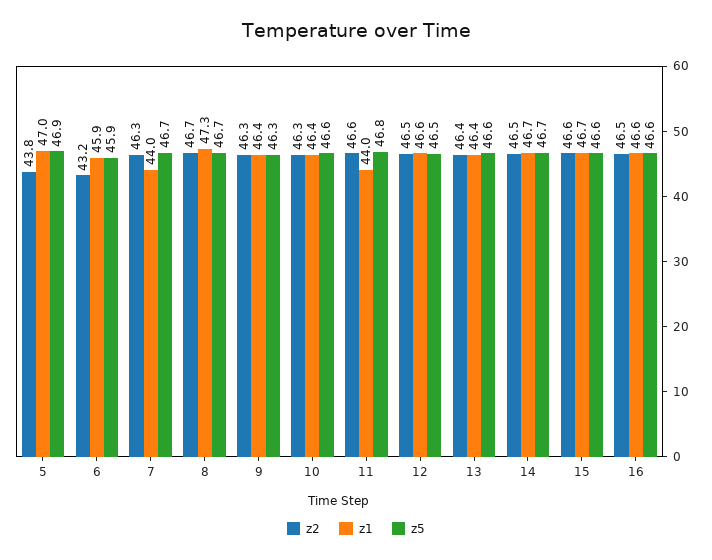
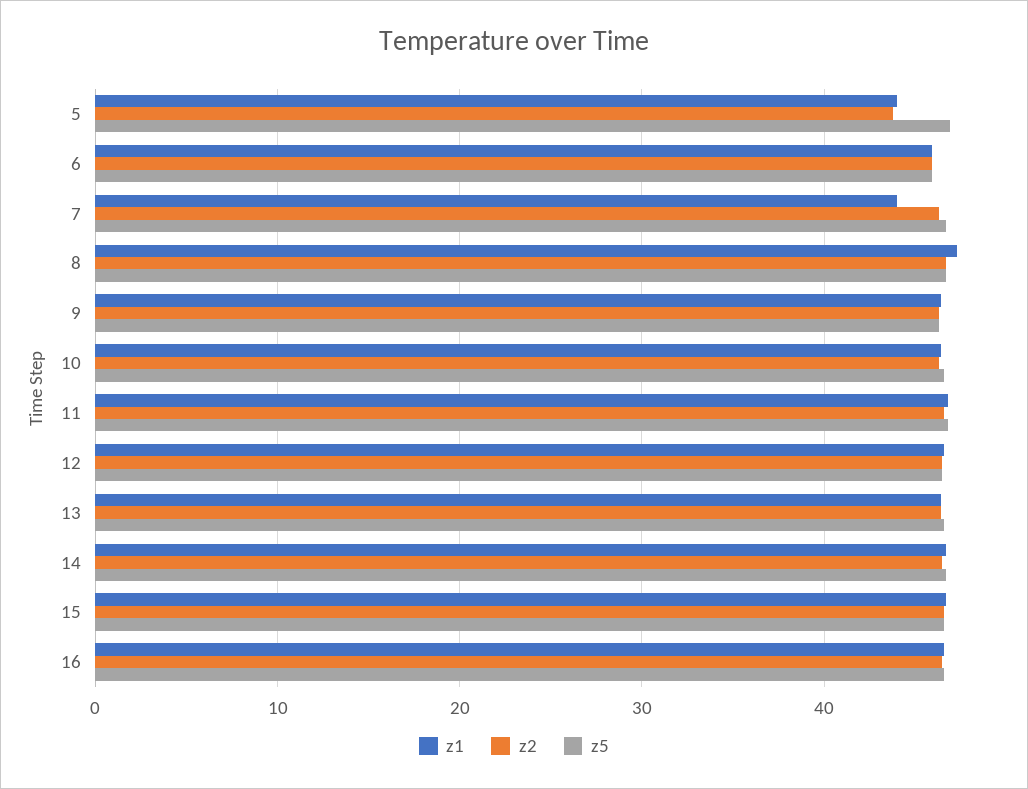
  {
    "z2": {
      "5": 43.8,
-     "6": 43.2,
+     "6": 46,
      "7": 46.3,
      "8": 46.7,
      "9": 46.3,
      "10": 46.3,
      "11": 46.6,
      "12": 46.5,
      "13": 46.4,
      "14": 46.5,
      "15": 46.6,
      "16": 46.5
    },
    "z1": {
-     "5": 47,
+     "5": 44,
      "6": 45.9,
      "7": 44,
      "8": 47.3,
      "9": 46.4,
      "10": 46.4,
-     "11": 44,
+     "11": 47,
      "12": 46.6,
      "13": 46.4,
      "14": 46.7,
      "15": 46.7,
      "16": 46.6
    },
    "z5": {
      "5": 46.9,
      "6": 45.9,
      "7": 46.7,
      "8": 46.7,
      "9": 46.3,
      "10": 46.6,
      "11": 46.8,
      "12": 46.5,
      "13": 46.6,
      "14": 46.7,
      "15": 46.6,
      "16": 46.6
    }
  }

